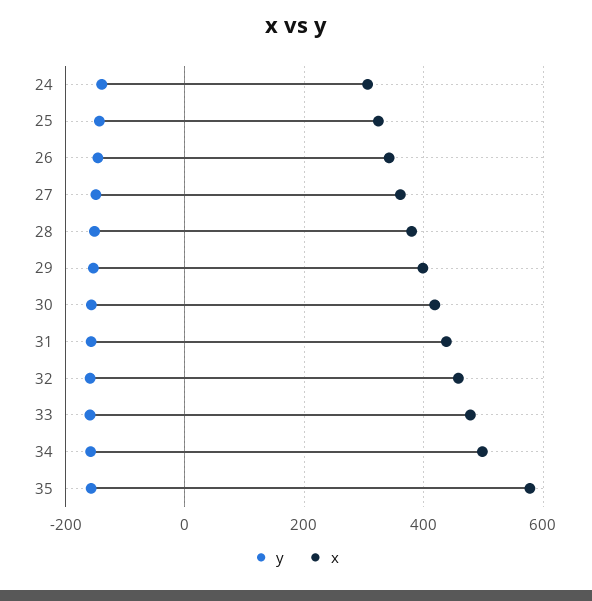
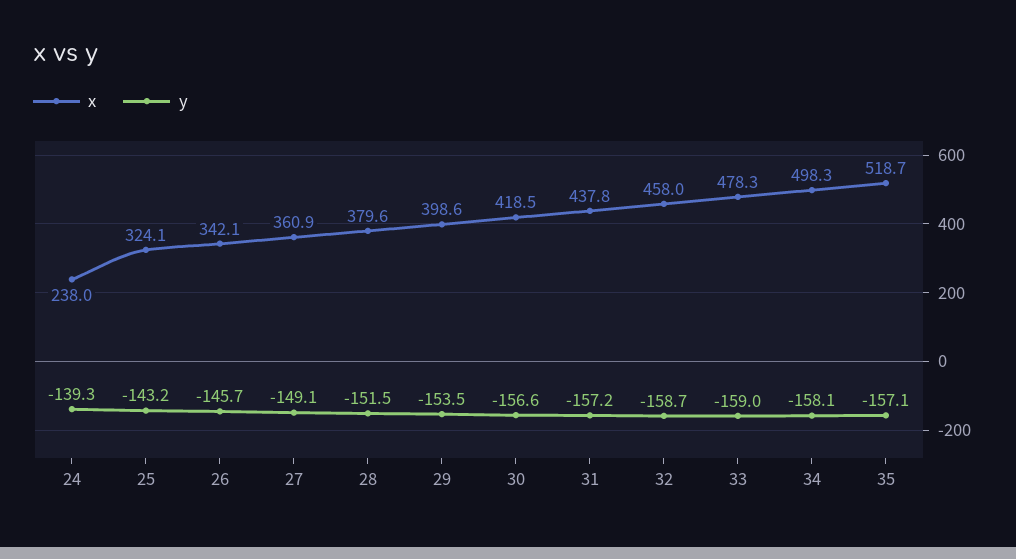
  {
    "y": {
      "24": -139.3,
      "25": -143.2,
      "26": -145.7,
      "27": -149.1,
      "28": -151.5,
      "29": -153.5,
      "30": -156.6,
      "31": -157.2,
      "32": -158.7,
      "33": -159,
      "34": -158.1,
      "35": -157.1
    },
    "x": {
-     "24": 300,
+     "24": 238,
      "25": 324.1,
      "26": 342.1,
      "27": 360.9,
      "28": 379.6,
      "29": 398.6,
      "30": 418.5,
      "31": 437.8,
      "32": 458,
      "33": 478.3,
      "34": 498.3,
-     "35": 580
+     "35": 518.7
    }
  }

